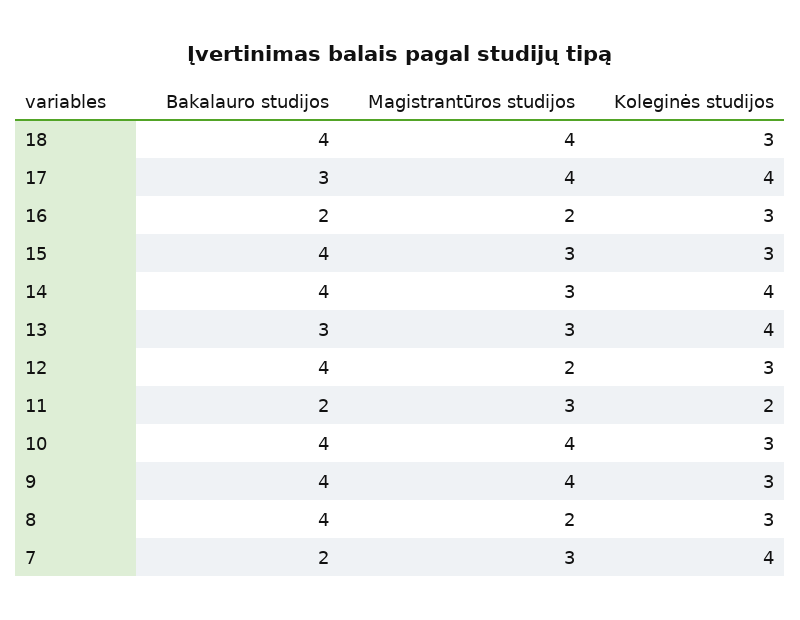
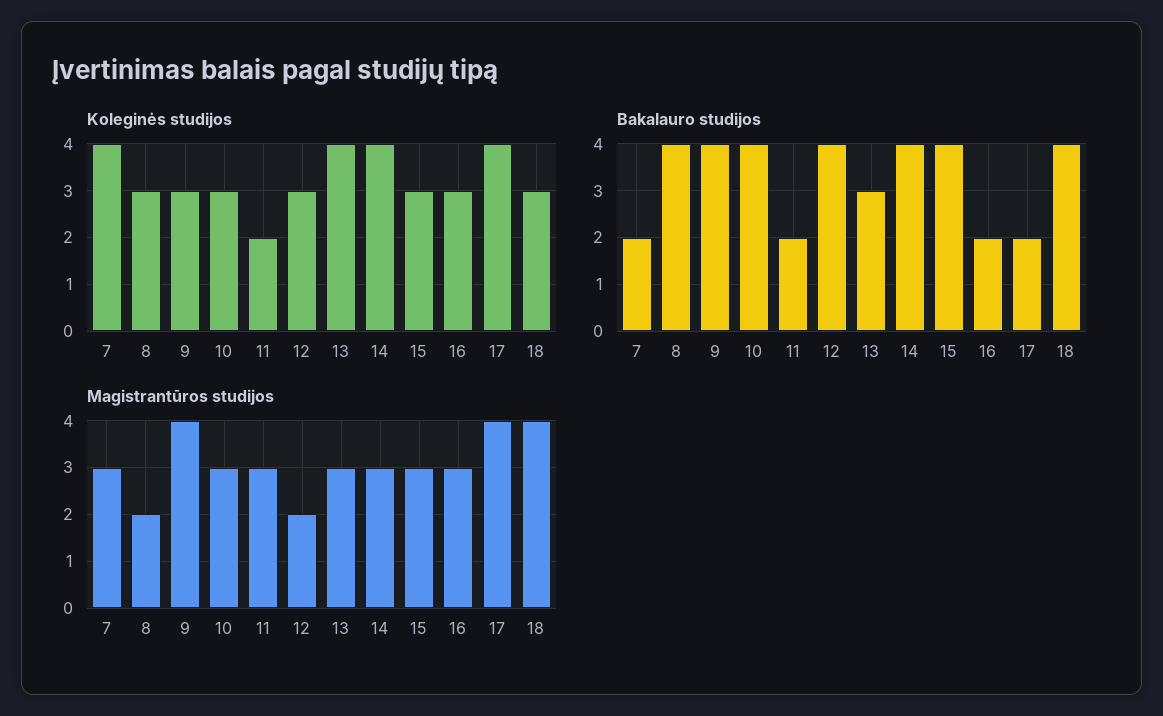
  {
    "Bakalauro studijos": {
      "18": 4,
-     "17": 3,
+     "17": 2,
      "16": 2,
      "15": 4,
      "14": 4,
      "13": 3,
      "12": 4,
      "11": 2,
      "10": 4,
      "9": 4,
      "8": 4,
      "7": 2
    },
    "Magistrantūros studijos": {
      "18": 4,
      "17": 4,
-     "16": 2,
+     "16": 3,
      "15": 3,
      "14": 3,
      "13": 3,
      "12": 2,
      "11": 3,
-     "10": 4,
+     "10": 3,
      "9": 4,
      "8": 2,
      "7": 3
    },
    "Koleginės studijos": {
      "18": 3,
      "17": 4,
      "16": 3,
      "15": 3,
      "14": 4,
      "13": 4,
      "12": 3,
      "11": 2,
      "10": 3,
      "9": 3,
      "8": 3,
      "7": 4
    }
  }

